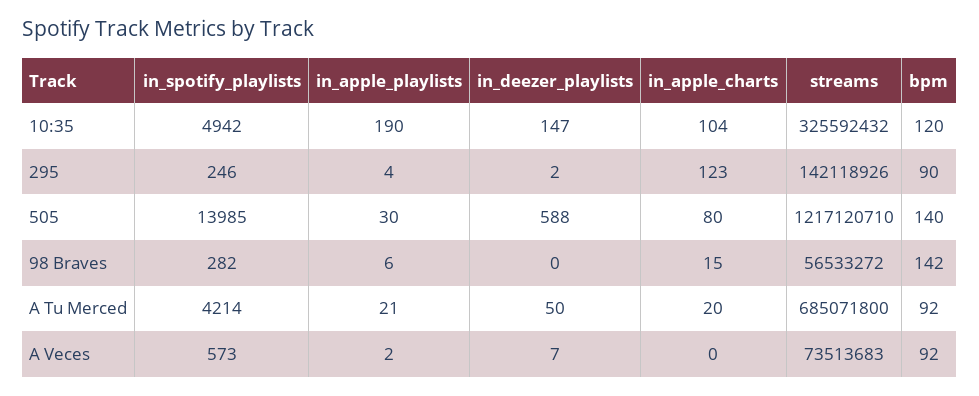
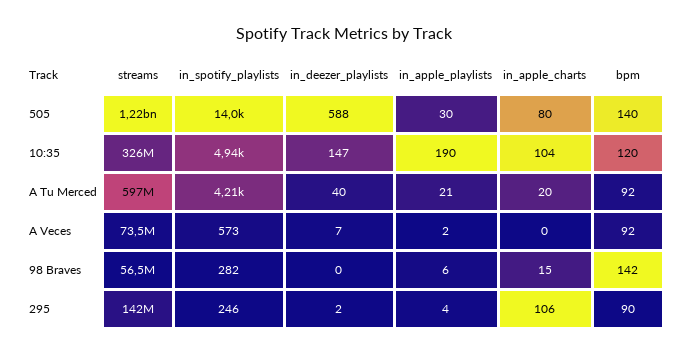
  {
    "in_spotify_playlists": {
      "10:35": 4942,
      "295": 246,
      "505": 13985,
      "98 Braves": 282,
      "A Tu Merced": 4214,
      "A Veces": 573
    },
    "in_apple_playlists": {
      "10:35": 190,
      "295": 4,
      "505": 30,
      "98 Braves": 6,
      "A Tu Merced": 21,
      "A Veces": 2
    },
    "in_deezer_playlists": {
      "10:35": 147,
      "295": 2,
      "505": 588,
      "98 Braves": 0,
-     "A Tu Merced": 50,
+     "A Tu Merced": 40,
      "A Veces": 7
    },
    "in_apple_charts": {
      "10:35": 104,
-     "295": 123,
+     "295": 106,
      "505": 80,
      "98 Braves": 15,
      "A Tu Merced": 20,
      "A Veces": 0
    },
    "streams": {
      "10:35": 325592432,
      "295": 142118926,
      "505": 1217120710,
      "98 Braves": 56533272,
-     "A Tu Merced": 685071800,
+     "A Tu Merced": 597000000,
      "A Veces": 73513683
    },
    "bpm": {
      "10:35": 120,
      "295": 90,
      "505": 140,
      "98 Braves": 142,
      "A Tu Merced": 92,
      "A Veces": 92
    }
  }

